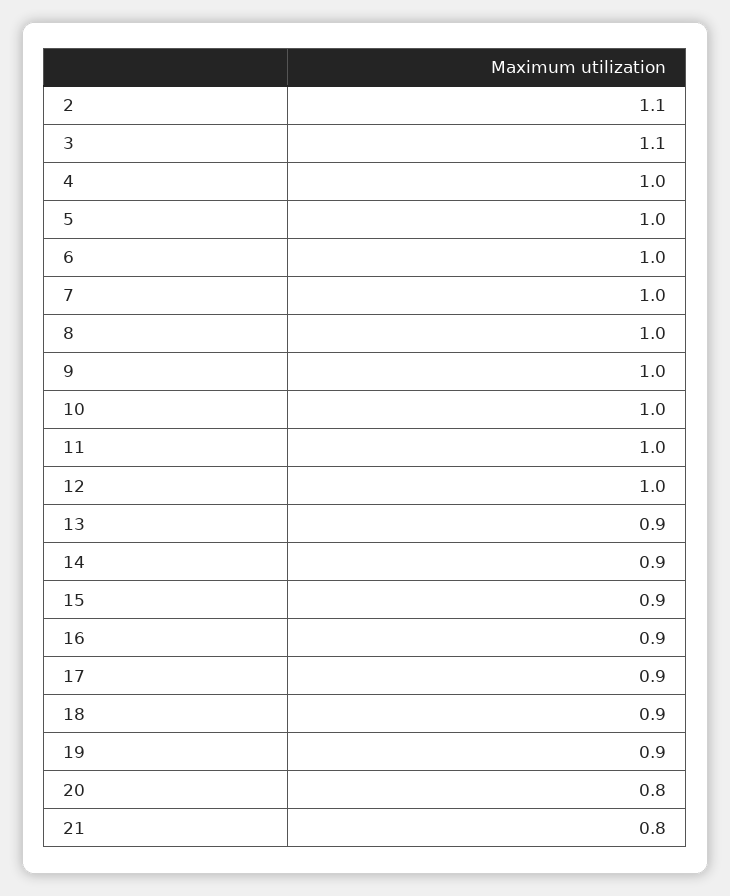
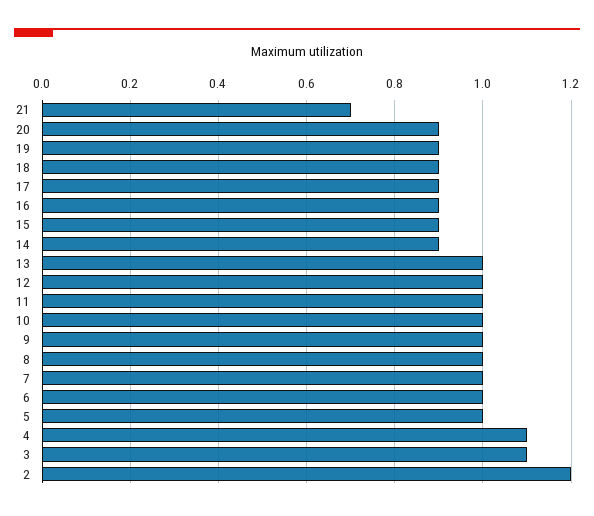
  {
-   "2": 1.1,
+   "2": 1.2,
    "3": 1.1,
-   "4": 1,
+   "4": 1.1,
    "5": 1,
    "6": 1,
    "7": 1,
    "8": 1,
    "9": 1,
    "10": 1,
    "11": 1,
    "12": 1,
-   "13": 0.9,
+   "13": 1,
    "14": 0.9,
    "15": 0.9,
    "16": 0.9,
    "17": 0.9,
    "18": 0.9,
    "19": 0.9,
-   "20": 0.8,
+   "20": 0.9,
-   "21": 0.8
+   "21": 0.7
  }

